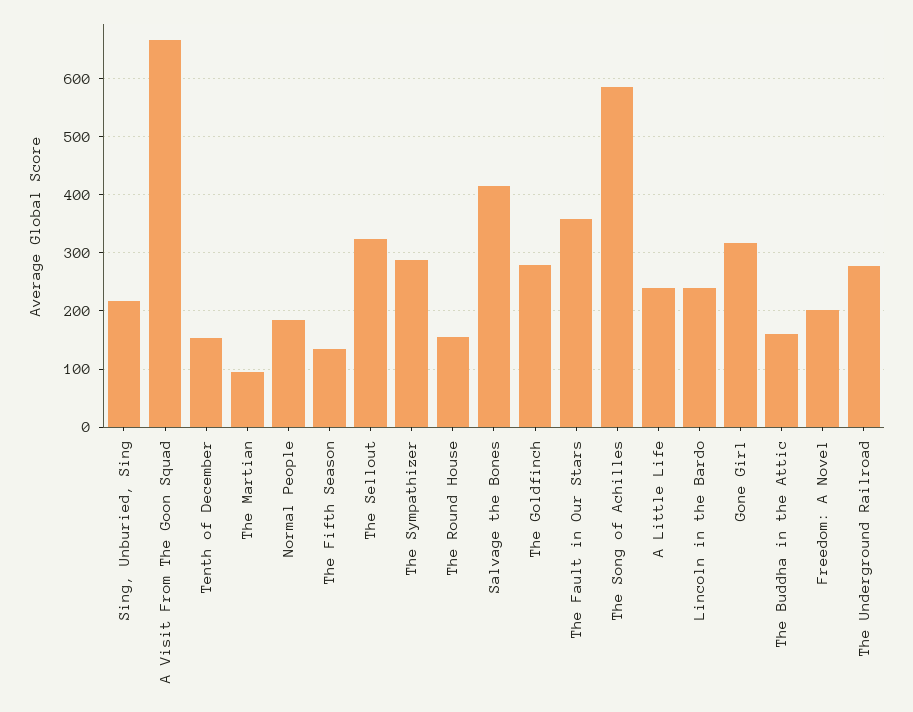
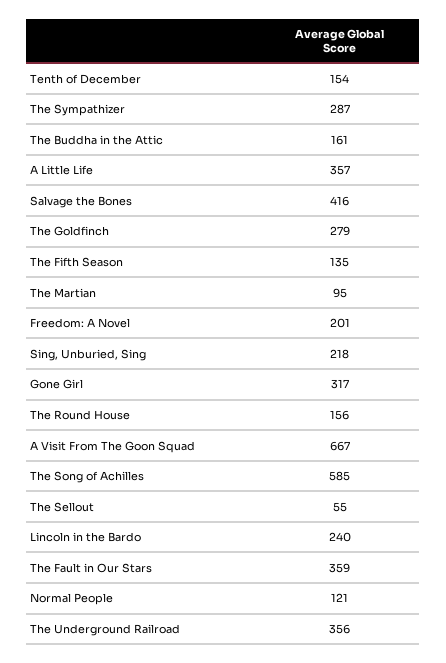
  {
    "Sing, Unburied, Sing": 218,
    "A Visit From The Goon Squad": 667,
    "Tenth of December": 154,
    "The Martian": 95,
-   "Normal People": 180,
+   "Normal People": 121,
    "The Fifth Season": 135,
-   "The Sellout": 320,
+   "The Sellout": 55,
    "The Sympathizer": 287,
    "The Round House": 156,
    "Salvage the Bones": 416,
    "The Goldfinch": 279,
    "The Fault in Our Stars": 359,
    "The Song of Achilles": 585,
-   "A Little Life": 240,
+   "A Little Life": 357,
    "Lincoln in the Bardo": 240,
    "Gone Girl": 317,
    "The Buddha in the Attic": 161,
    "Freedom: A Novel": 201,
-   "The Underground Railroad": 280
+   "The Underground Railroad": 356
  }

